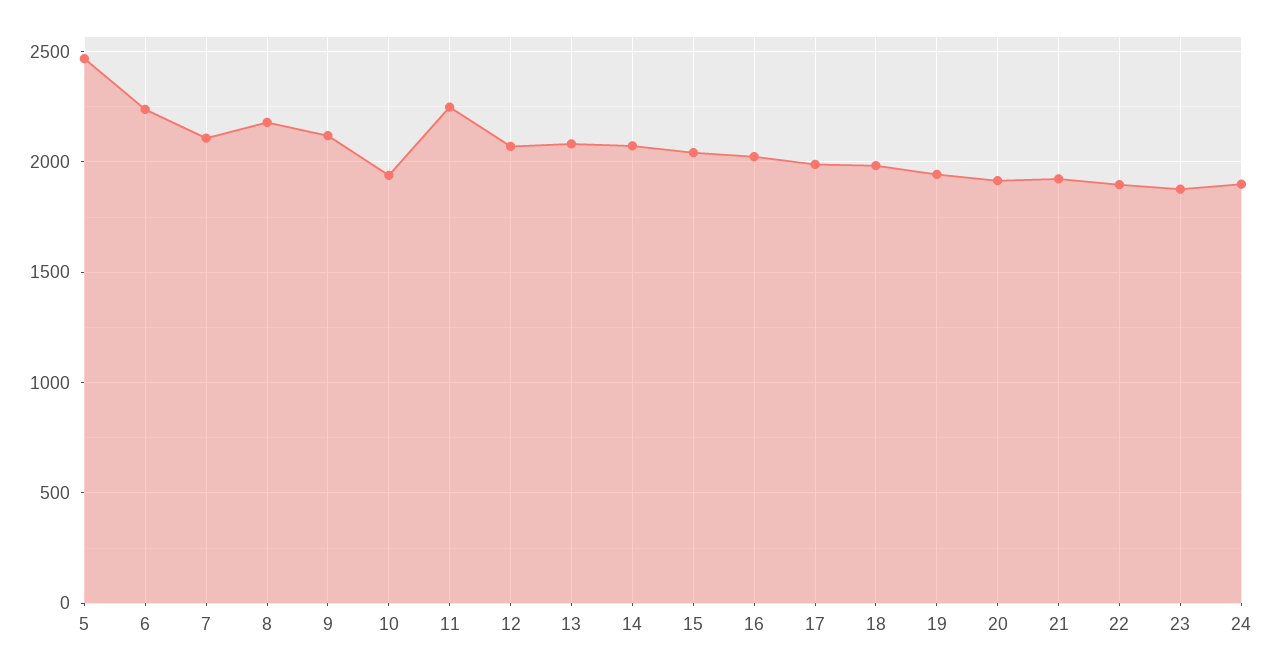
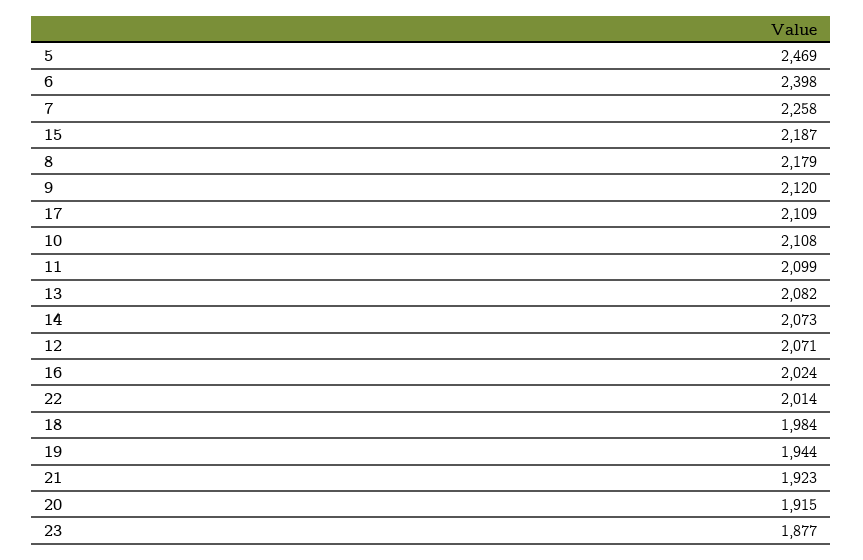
  {
    "5": 2469,
-   "6": 2250,
+   "6": 2398,
-   "7": 2100,
+   "7": 2258,
    "8": 2179,
    "9": 2120,
-   "10": 1950,
+   "10": 2108,
-   "11": 2250,
+   "11": 2099,
    "12": 2071,
    "13": 2082,
    "14": 2073,
-   "15": 2050,
+   "15": 2187,
    "16": 2024,
-   "17": 2000,
+   "17": 2109,
    "18": 1984,
    "19": 1944,
    "20": 1915,
    "21": 1923,
-   "22": 1900,
+   "22": 2014,
-   "23": 1877,
+   "23": 1877
-   "24": 1900
  }

